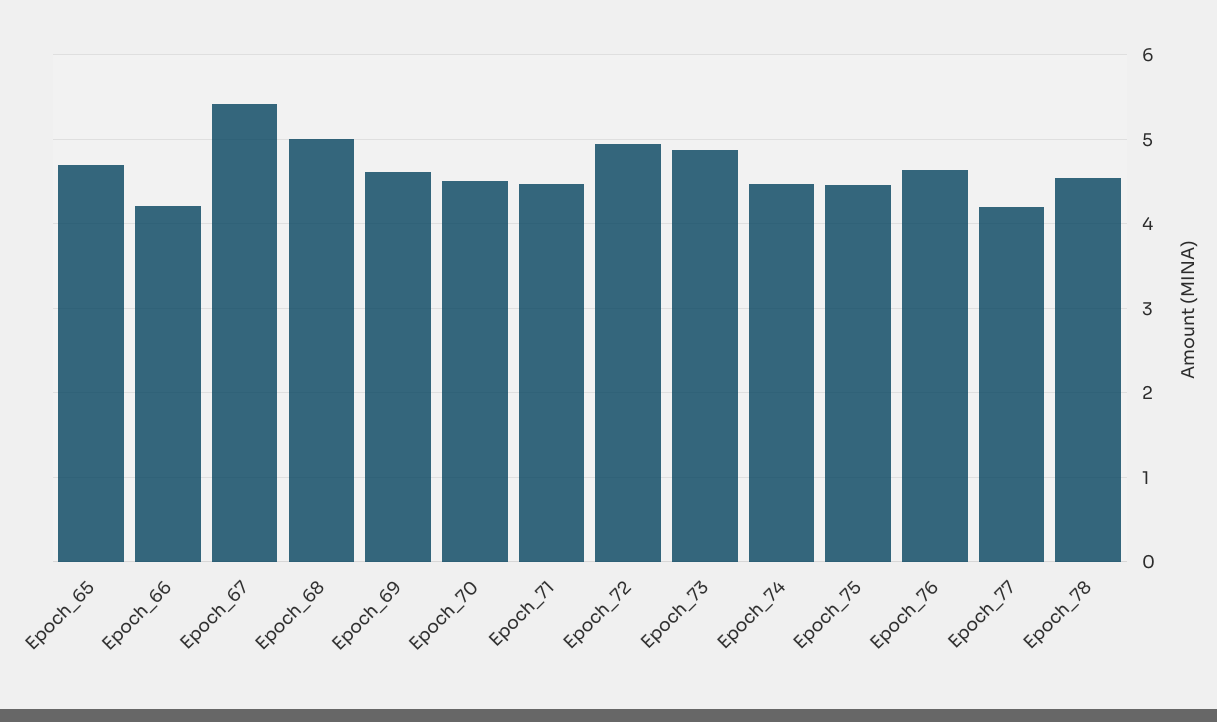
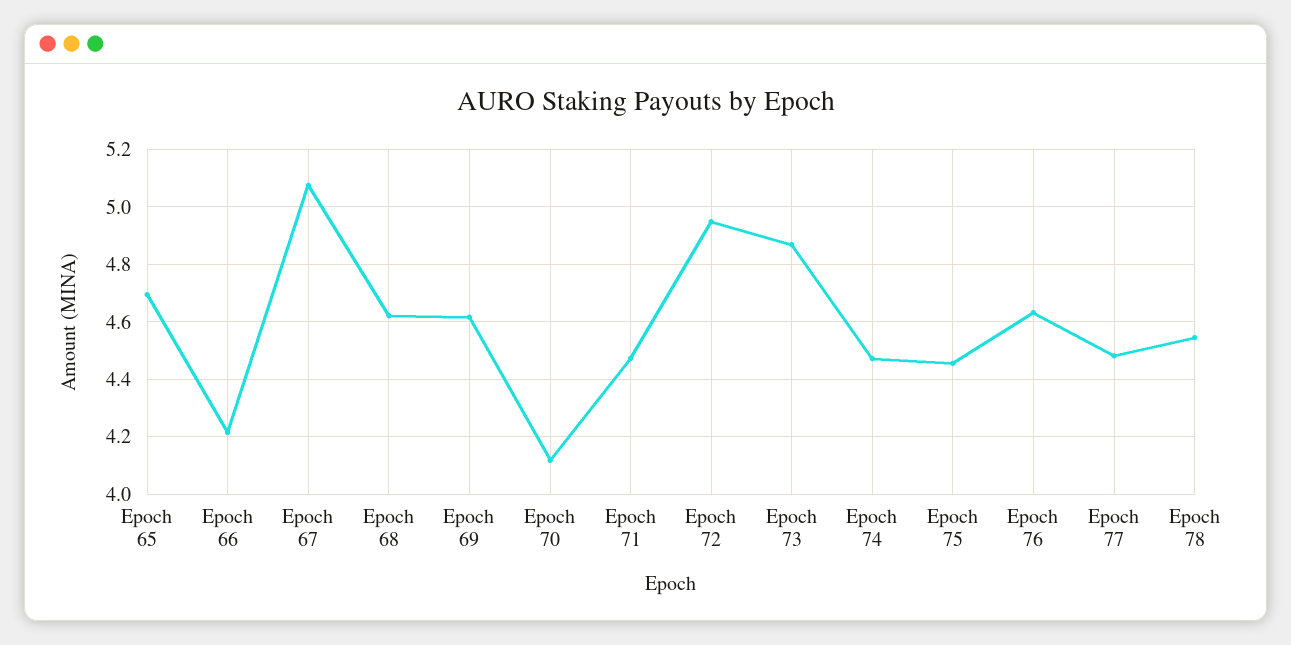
  {
    "Epoch_65": 4.7,
    "Epoch_66": 4.225,
-   "Epoch_67": 5.4,
+   "Epoch_67": 5.075,
-   "Epoch_68": 5,
+   "Epoch_68": 4.625,
    "Epoch_69": 4.625,
-   "Epoch_70": 4.5,
+   "Epoch_70": 4.125,
    "Epoch_71": 4.475,
    "Epoch_72": 4.95,
    "Epoch_73": 4.875,
    "Epoch_74": 4.475,
    "Epoch_75": 4.45,
    "Epoch_76": 4.625,
-   "Epoch_77": 4.2,
+   "Epoch_77": 4.475,
    "Epoch_78": 4.55
  }

